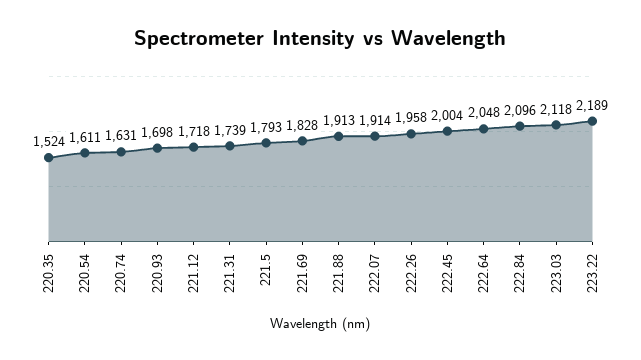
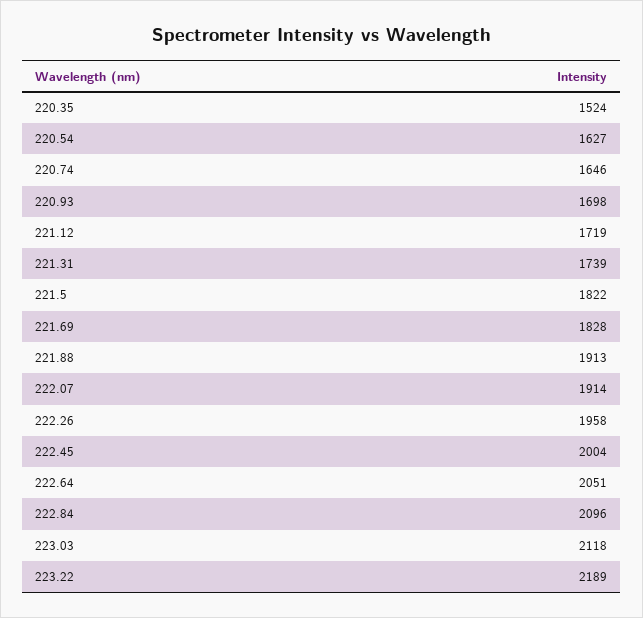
  {
    "220.35": 1524,
-   "220.54": 1611,
+   "220.54": 1627,
-   "220.74": 1631,
+   "220.74": 1646,
    "220.93": 1698,
-   "221.12": 1718,
+   "221.12": 1719,
    "221.31": 1739,
-   "221.5": 1793,
+   "221.5": 1822,
    "221.69": 1828,
    "221.88": 1913,
    "222.07": 1914,
    "222.26": 1958,
    "222.45": 2004,
-   "222.64": 2048,
+   "222.64": 2051,
    "222.84": 2096,
    "223.03": 2118,
    "223.22": 2189
  }

